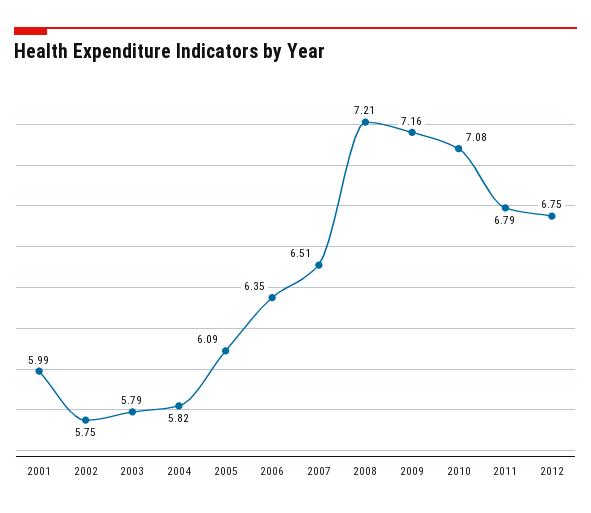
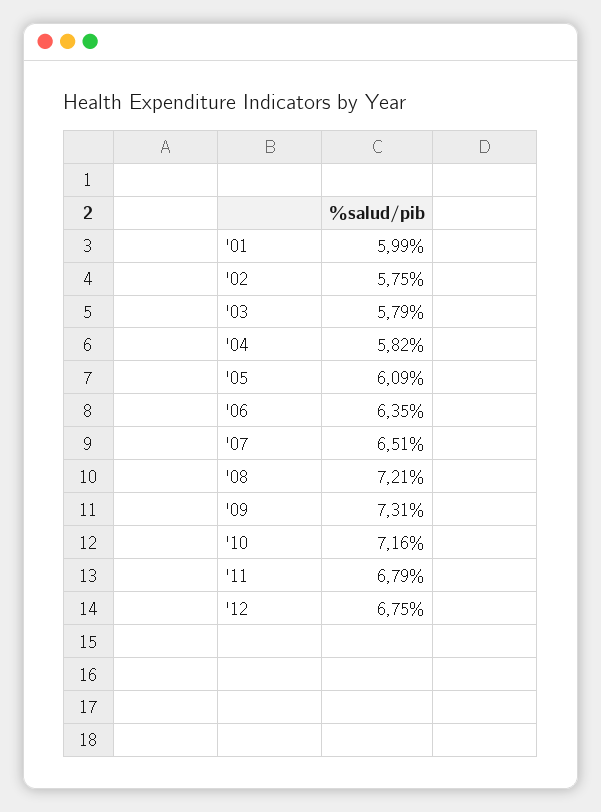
  {
    "2001": 5.99,
    "2002": 5.75,
    "2003": 5.79,
    "2004": 5.82,
    "2005": 6.09,
    "2006": 6.35,
    "2007": 6.51,
    "2008": 7.21,
-   "2009": 7.16,
+   "2009": 7.31,
-   "2010": 7.08,
+   "2010": 7.16,
    "2011": 6.79,
    "2012": 6.75
  }

